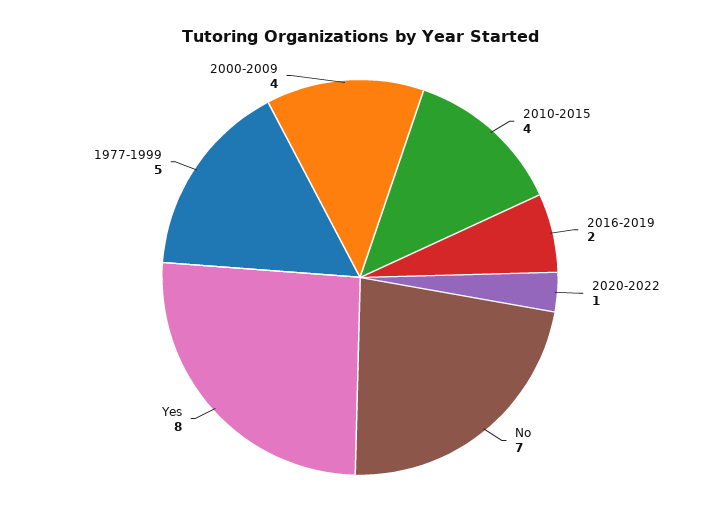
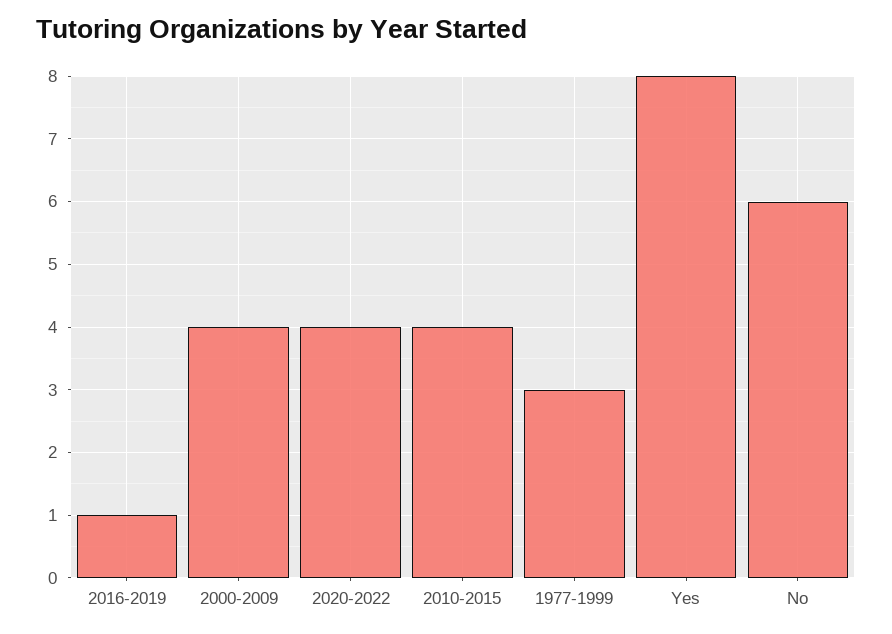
  {
    "2010-2015": 4,
-   "2016-2019": 2,
+   "2016-2019": 1,
-   "2020-2022": 1,
+   "2020-2022": 4,
-   "No": 7,
+   "No": 6,
    "Yes": 8,
-   "1977-1999": 5,
+   "1977-1999": 3,
    "2000-2009": 4
  }

